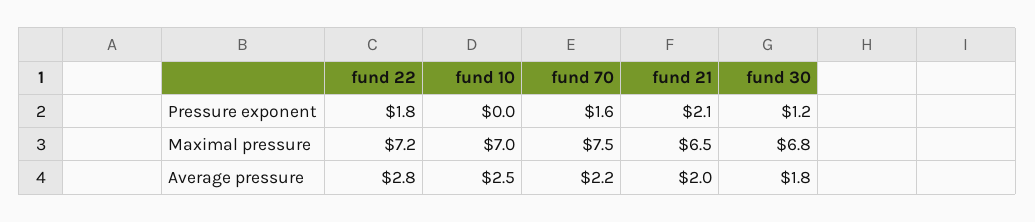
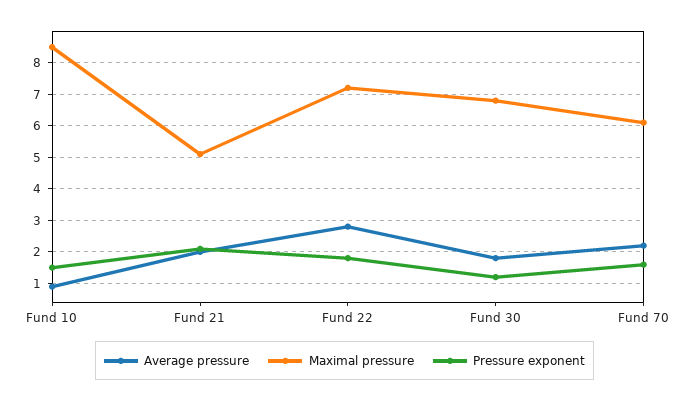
  {
    "Pressure exponent": {
      "fund 22": 1.8,
-     "fund 10": 0,
+     "fund 10": 1.5,
      "fund 70": 1.6,
      "fund 21": 2.1,
      "fund 30": 1.2
    },
    "Maximal pressure": {
      "fund 22": 7.2,
-     "fund 10": 7,
+     "fund 10": 8.5,
-     "fund 70": 7.5,
+     "fund 70": 6,
-     "fund 21": 6.5,
+     "fund 21": 5,
      "fund 30": 6.8
    },
    "Average pressure": {
      "fund 22": 2.8,
-     "fund 10": 2.5,
+     "fund 10": 1,
      "fund 70": 2.2,
      "fund 21": 2,
      "fund 30": 1.8
    }
  }

